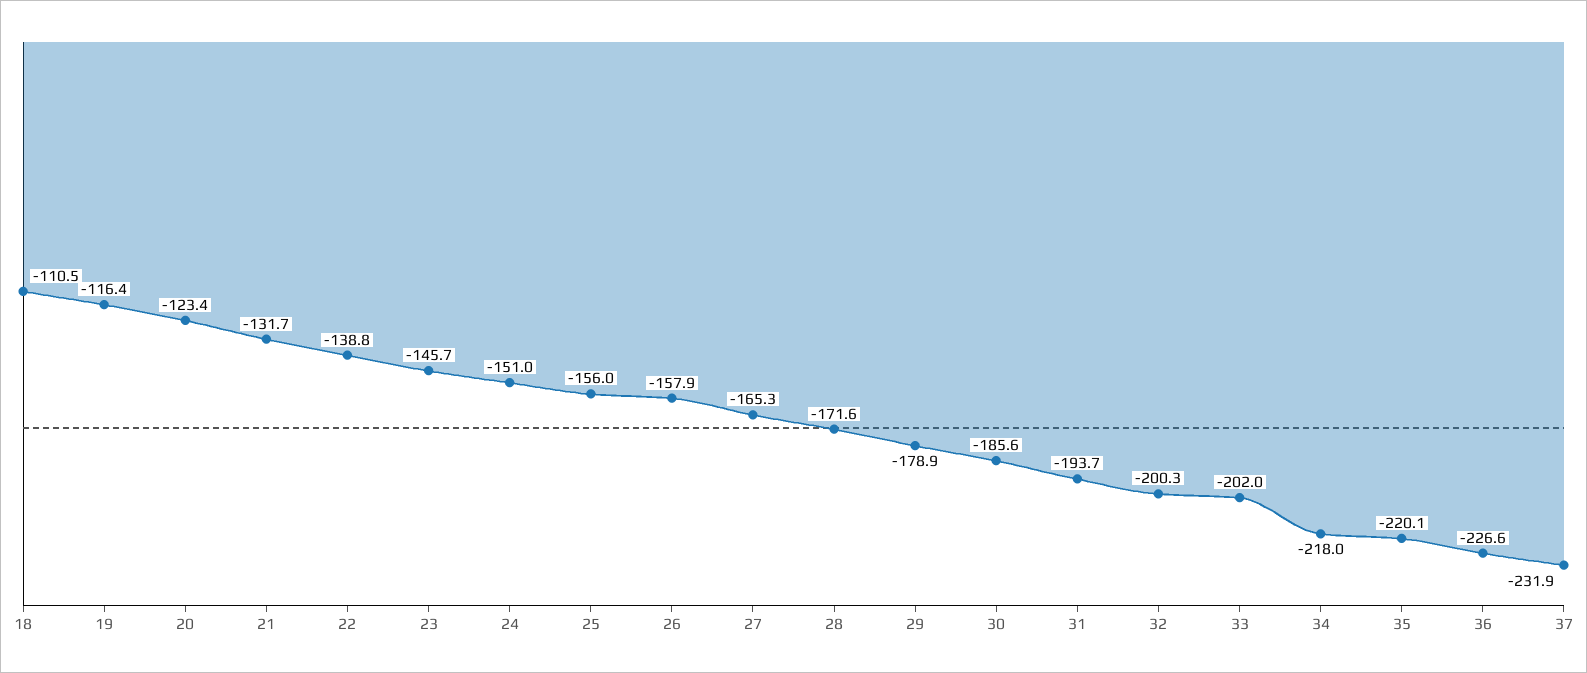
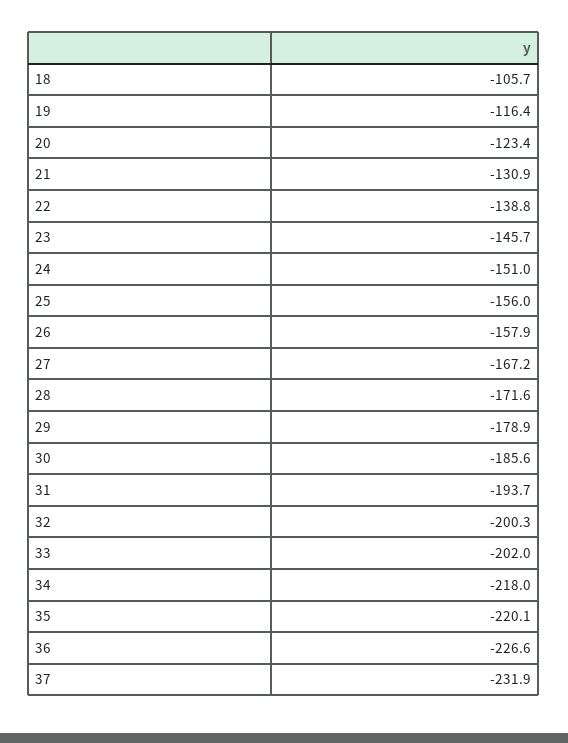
  {
-   "18": -110.5,
+   "18": -105.7,
    "19": -116.4,
    "20": -123.4,
-   "21": -131.7,
+   "21": -130.9,
    "22": -138.8,
    "23": -145.7,
    "24": -151,
    "25": -156,
    "26": -157.9,
-   "27": -165.3,
+   "27": -167.2,
    "28": -171.6,
    "29": -178.9,
    "30": -185.6,
    "31": -193.7,
    "32": -200.3,
    "33": -202,
    "34": -218,
    "35": -220.1,
    "36": -226.6,
    "37": -231.9
  }

